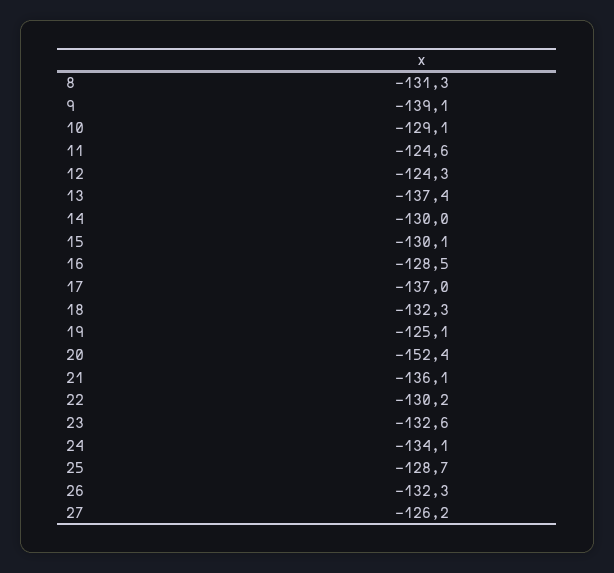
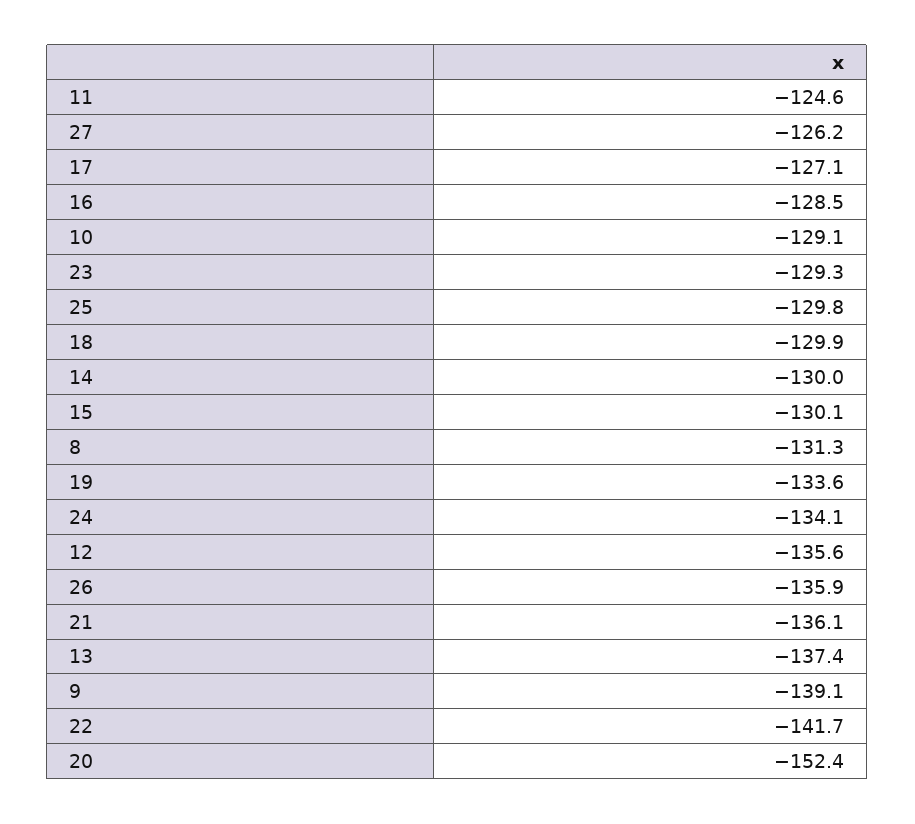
  {
    "8": -131.3,
    "9": -139.1,
    "10": -129.1,
    "11": -124.6,
-   "12": -124.3,
+   "12": -135.6,
    "13": -137.4,
    "14": -130,
    "15": -130.1,
    "16": -128.5,
-   "17": -137,
+   "17": -127.1,
-   "18": -132.3,
+   "18": -129.9,
-   "19": -125.1,
+   "19": -133.6,
    "20": -152.4,
    "21": -136.1,
-   "22": -130.2,
+   "22": -141.7,
-   "23": -132.6,
+   "23": -129.3,
    "24": -134.1,
-   "25": -128.7,
+   "25": -129.8,
-   "26": -132.3,
+   "26": -135.9,
    "27": -126.2
  }

